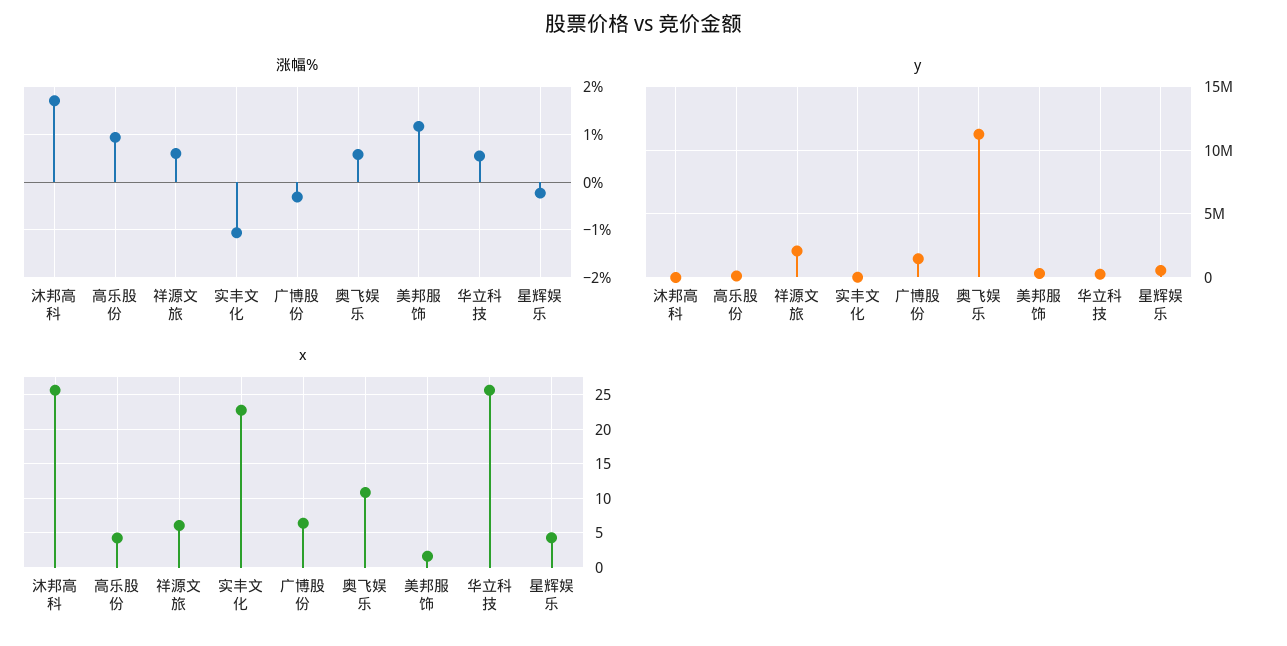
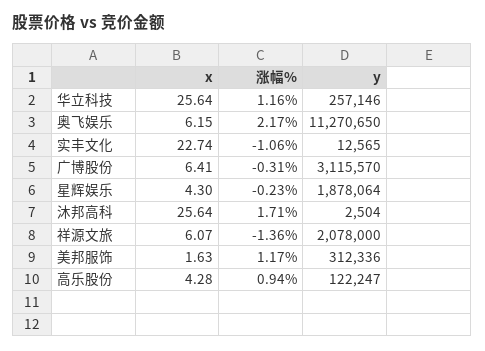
  {
    "涨幅%": {
      "沐邦高科": 1.71,
      "高乐股份": 0.94,
-     "祥源文旅": 0.6,
+     "祥源文旅": -1.36,
      "实丰文化": -1.06,
      "广博股份": -0.31,
-     "奥飞娱乐": 0.6,
+     "奥飞娱乐": 2.17,
      "美邦服饰": 1.17,
-     "华立科技": 0.6,
+     "华立科技": 1.16,
      "星辉娱乐": -0.23
    },
    "y": {
      "沐邦高科": 2504,
      "高乐股份": 122247,
      "祥源文旅": 2078000,
      "实丰文化": 12565,
-     "广博股份": 1500000,
+     "广博股份": 3115570,
      "奥飞娱乐": 11270650,
      "美邦服饰": 312336,
      "华立科技": 257146,
-     "星辉娱乐": 500000
+     "星辉娱乐": 1878064
    },
    "x": {
      "沐邦高科": 25.64,
      "高乐股份": 4.28,
      "祥源文旅": 6.07,
      "实丰文化": 22.74,
      "广博股份": 6.41,
-     "奥飞娱乐": 11,
+     "奥飞娱乐": 6.15,
      "美邦服饰": 1.63,
      "华立科技": 25.64,
      "星辉娱乐": 4.3
    }
  }

